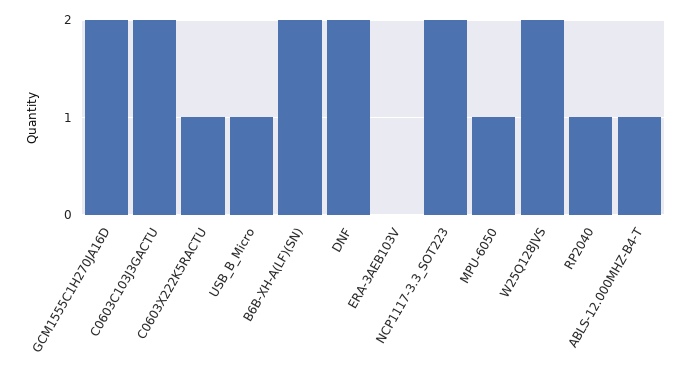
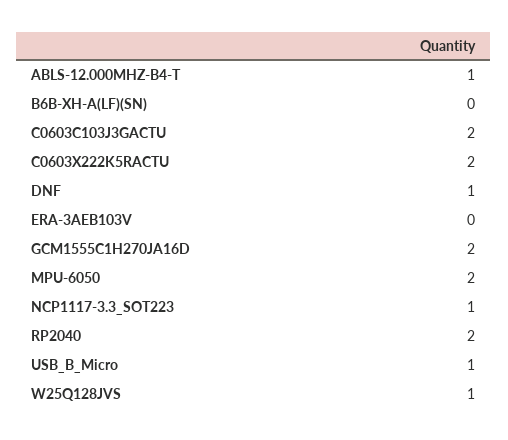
  {
    "GCM1555C1H270JA16D": 2,
    "C0603C103J3GACTU": 2,
-   "C0603X222K5RACTU": 1,
+   "C0603X222K5RACTU": 2,
    "USB_B_Micro": 1,
-   "B6B-XH-A(LF)(SN)": 2,
+   "B6B-XH-A(LF)(SN)": 0,
-   "DNF": 2,
+   "DNF": 1,
    "ERA-3AEB103V": 0,
-   "NCP1117-3.3_SOT223": 2,
+   "NCP1117-3.3_SOT223": 1,
-   "MPU-6050": 1,
+   "MPU-6050": 2,
-   "W25Q128JVS": 2,
+   "W25Q128JVS": 1,
-   "RP2040": 1,
+   "RP2040": 2,
    "ABLS-12.000MHZ-B4-T": 1
  }

